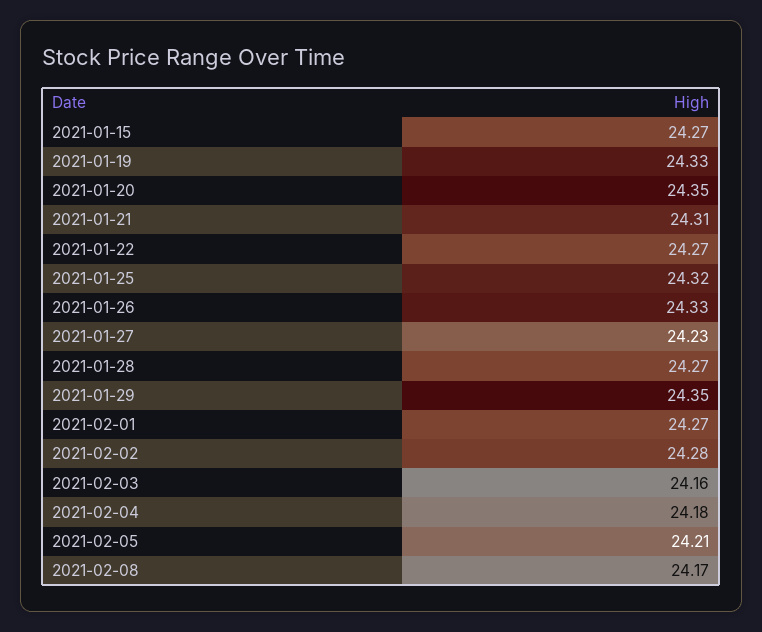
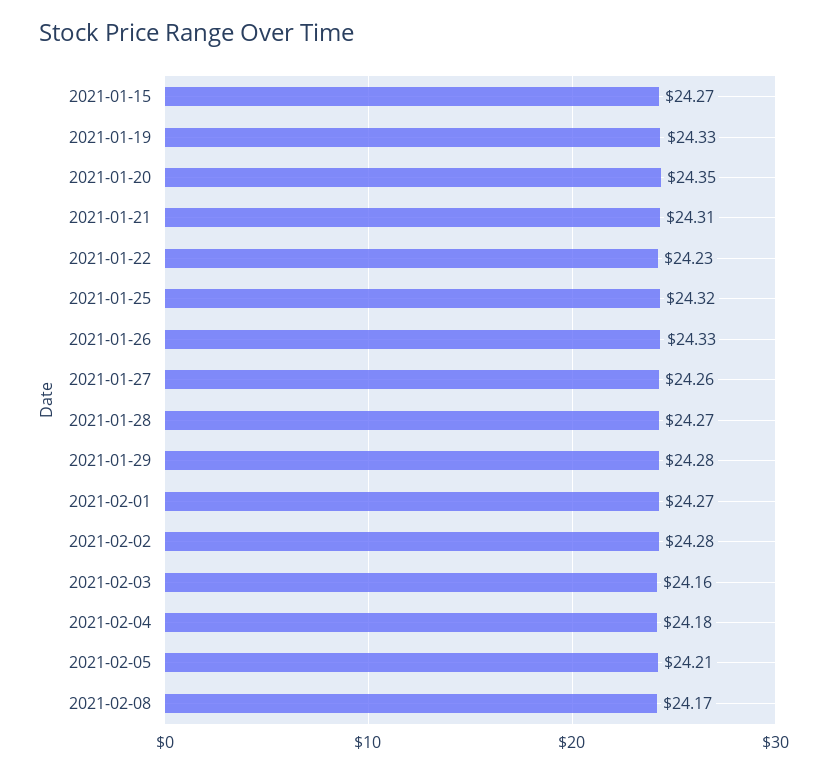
  {
    "2021-01-15": 24.27,
    "2021-01-19": 24.33,
    "2021-01-20": 24.35,
    "2021-01-21": 24.31,
-   "2021-01-22": 24.27,
+   "2021-01-22": 24.23,
    "2021-01-25": 24.32,
    "2021-01-26": 24.33,
-   "2021-01-27": 24.23,
+   "2021-01-27": 24.26,
    "2021-01-28": 24.27,
-   "2021-01-29": 24.35,
+   "2021-01-29": 24.28,
    "2021-02-01": 24.27,
    "2021-02-02": 24.28,
    "2021-02-03": 24.16,
    "2021-02-04": 24.18,
    "2021-02-05": 24.21,
    "2021-02-08": 24.17
  }

